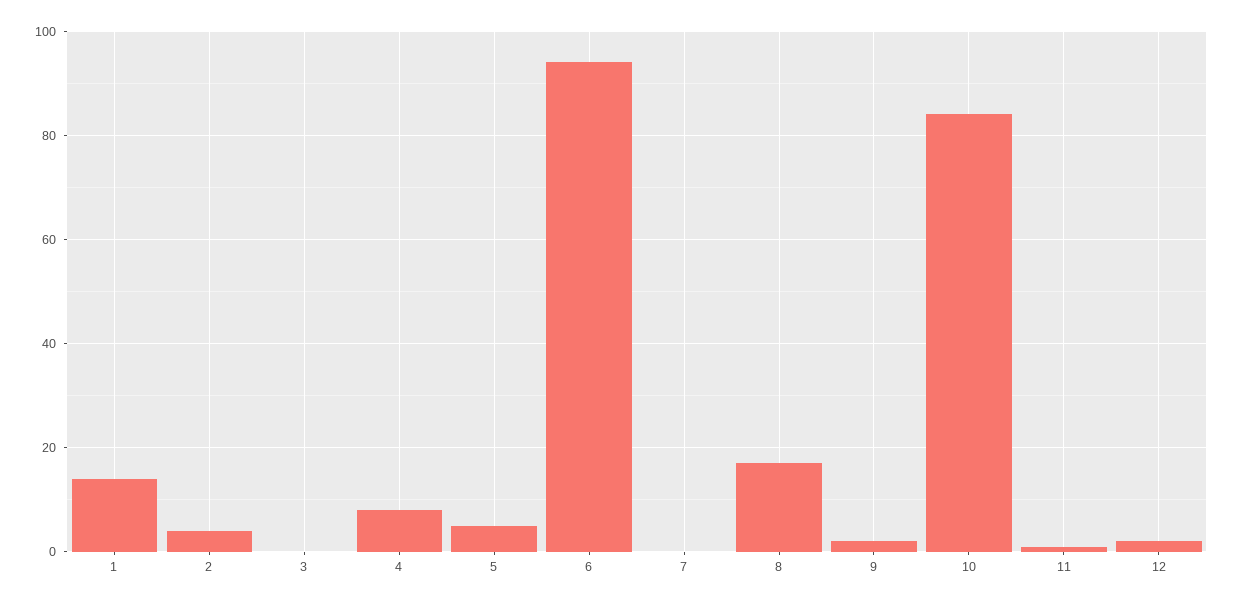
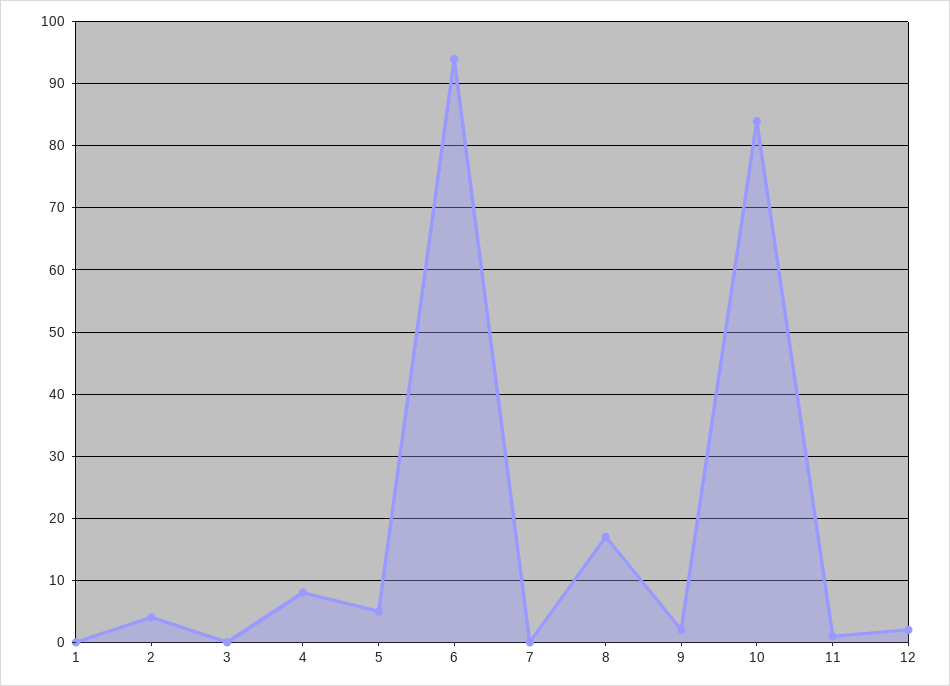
  {
-   "1": 15,
+   "1": 0,
    "2": 4,
    "3": 0,
    "4": 8,
    "5": 5,
    "6": 94,
    "7": 0,
    "8": 17,
    "9": 2,
    "10": 84,
    "11": 1,
    "12": 2
  }

